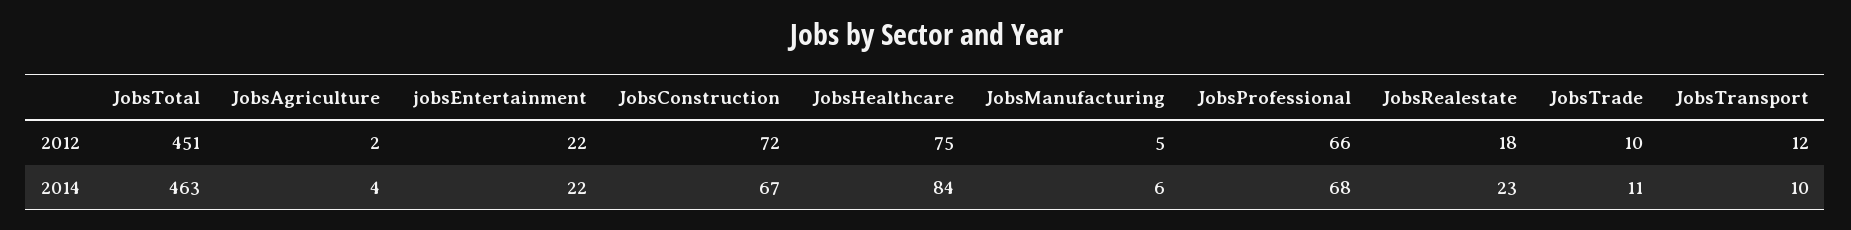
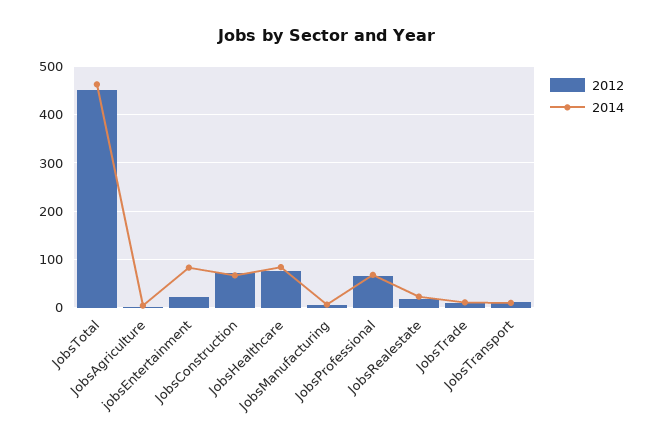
  {
    "2012": {
      "JobsTotal": 451,
      "JobsAgriculture": 2,
      "jobsEntertainment": 22,
      "JobsConstruction": 72,
      "JobsHealthcare": 75,
      "JobsManufacturing": 5,
      "JobsProfessional": 66,
      "JobsRealestate": 18,
      "JobsTrade": 10,
      "JobsTransport": 12
    },
    "2014": {
      "JobsTotal": 463,
      "JobsAgriculture": 4,
-     "jobsEntertainment": 22,
+     "jobsEntertainment": 80,
      "JobsConstruction": 67,
      "JobsHealthcare": 84,
      "JobsManufacturing": 6,
      "JobsProfessional": 68,
      "JobsRealestate": 23,
      "JobsTrade": 11,
      "JobsTransport": 10
    }
  }

